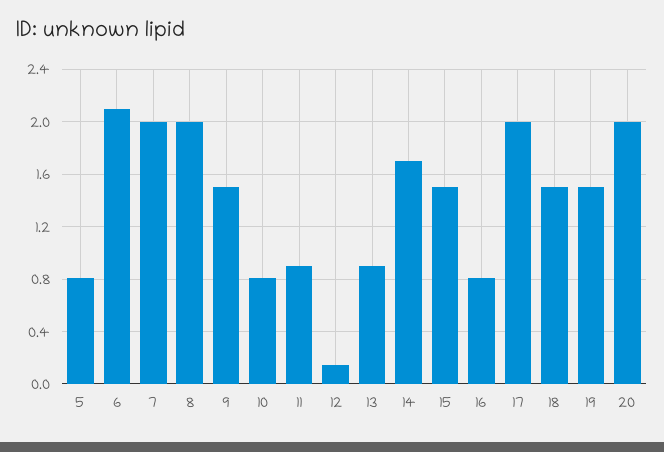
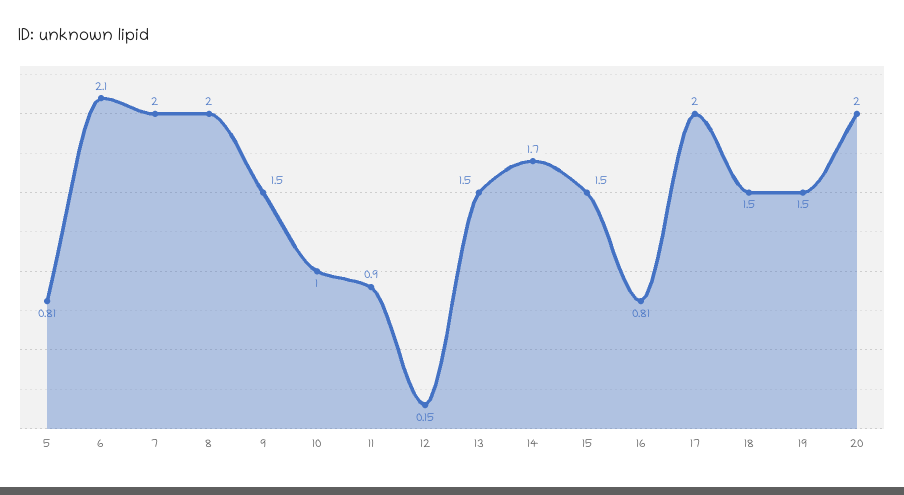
  {
    "5": 0.81,
    "6": 2.1,
    "7": 2,
    "8": 2,
    "9": 1.5,
-   "10": 0.8,
+   "10": 1,
    "11": 0.9,
    "12": 0.15,
-   "13": 0.9,
+   "13": 1.5,
    "14": 1.7,
    "15": 1.5,
    "16": 0.81,
    "17": 2,
    "18": 1.5,
    "19": 1.5,
    "20": 2
  }

